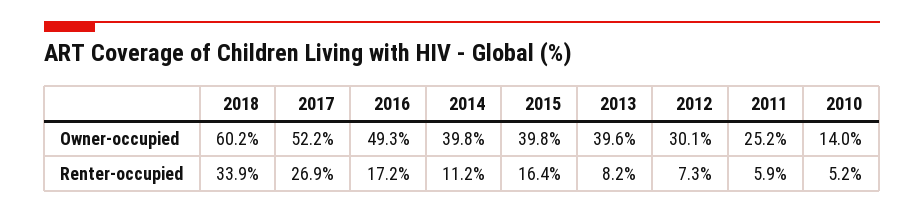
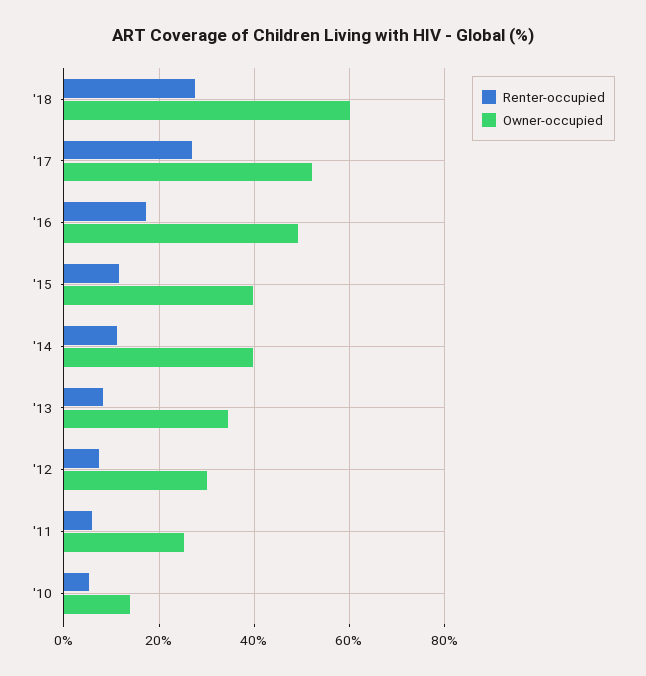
  {
    "Owner-occupied": {
      "2018": 60.2,
      "2017": 52.2,
      "2016": 49.3,
      "2014": 39.8,
      "2015": 39.8,
-     "2013": 39.6,
+     "2013": 34,
      "2012": 30.1,
      "2011": 25.2,
      "2010": 14
    },
    "Renter-occupied": {
-     "2018": 33.9,
+     "2018": 28,
      "2017": 26.9,
      "2016": 17.2,
      "2014": 11.2,
-     "2015": 16.4,
+     "2015": 12,
      "2013": 8.2,
      "2012": 7.3,
      "2011": 5.9,
      "2010": 5.2
    }
  }

